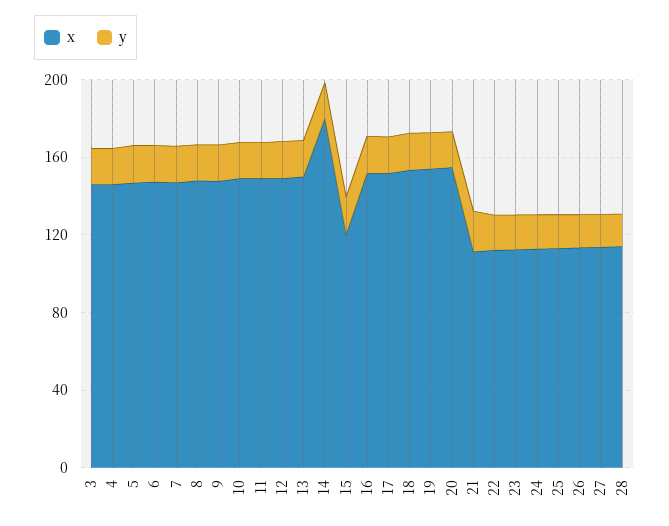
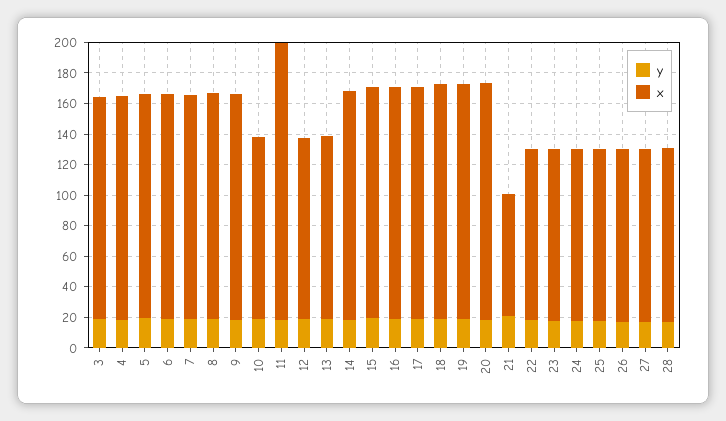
  {
    "x": {
      "3": 150,
      "4": 150,
      "5": 150,
      "6": 150,
      "7": 150,
      "8": 150,
      "9": 150,
-     "10": 150,
+     "10": 120,
-     "11": 150,
+     "11": 180,
-     "12": 150,
+     "12": 120,
-     "13": 150,
+     "13": 120,
-     "14": 180,
+     "14": 150,
-     "15": 120,
+     "15": 150,
      "16": 150,
      "17": 150,
      "18": 150,
      "19": 150,
      "20": 150,
-     "21": 110,
+     "21": 80,
      "22": 110,
      "23": 110,
      "24": 110,
      "25": 110,
      "26": 110,
      "27": 110,
      "28": 110
    },
    "y": {
      "3": 20,
      "4": 20,
      "5": 20,
      "6": 20,
      "7": 20,
      "8": 20,
      "9": 20,
      "10": 20,
      "11": 20,
      "12": 20,
      "13": 20,
      "14": 20,
      "15": 20,
      "16": 20,
      "17": 20,
      "18": 20,
      "19": 20,
      "20": 20,
      "21": 20,
      "22": 20,
      "23": 20,
      "24": 20,
      "25": 20,
      "26": 20,
      "27": 20,
      "28": 20
    }
  }

